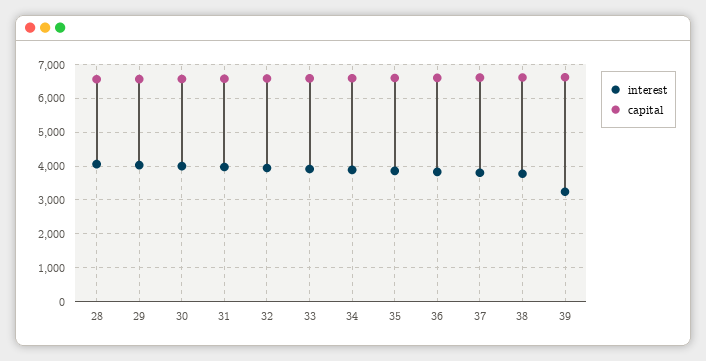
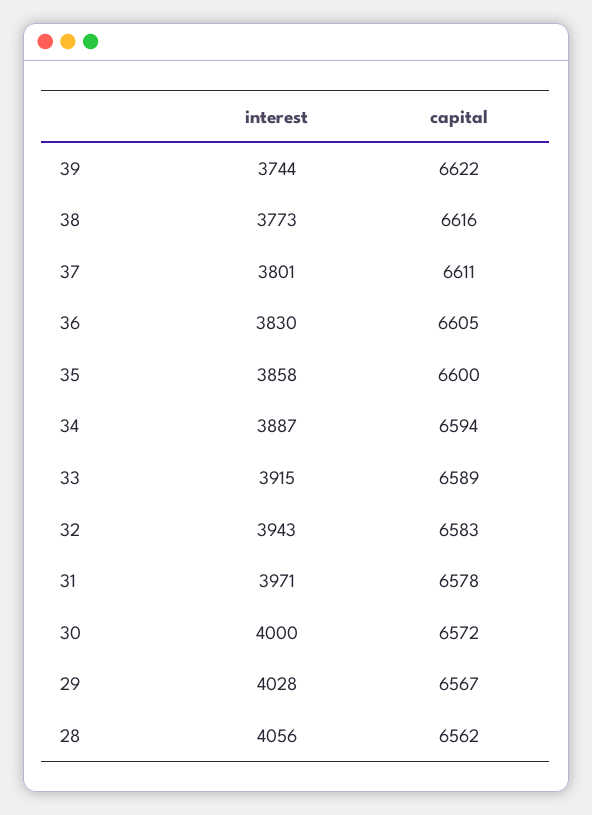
  {
    "interest": {
      "28": 4056,
      "29": 4028,
      "30": 4000,
      "31": 3971,
      "32": 3943,
      "33": 3915,
      "34": 3887,
      "35": 3858,
      "36": 3830,
      "37": 3801,
      "38": 3773,
-     "39": 3200
+     "39": 3744
    },
    "capital": {
      "28": 6562,
      "29": 6567,
      "30": 6572,
      "31": 6578,
      "32": 6583,
      "33": 6589,
      "34": 6594,
      "35": 6600,
      "36": 6605,
      "37": 6611,
      "38": 6616,
      "39": 6622
    }
  }

